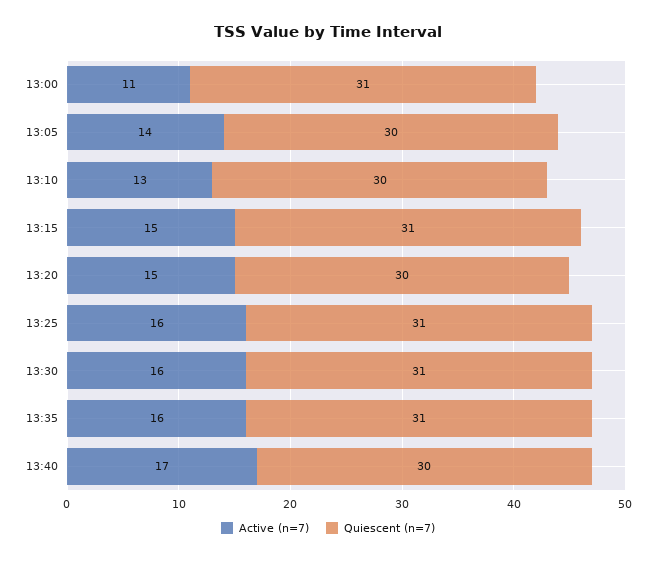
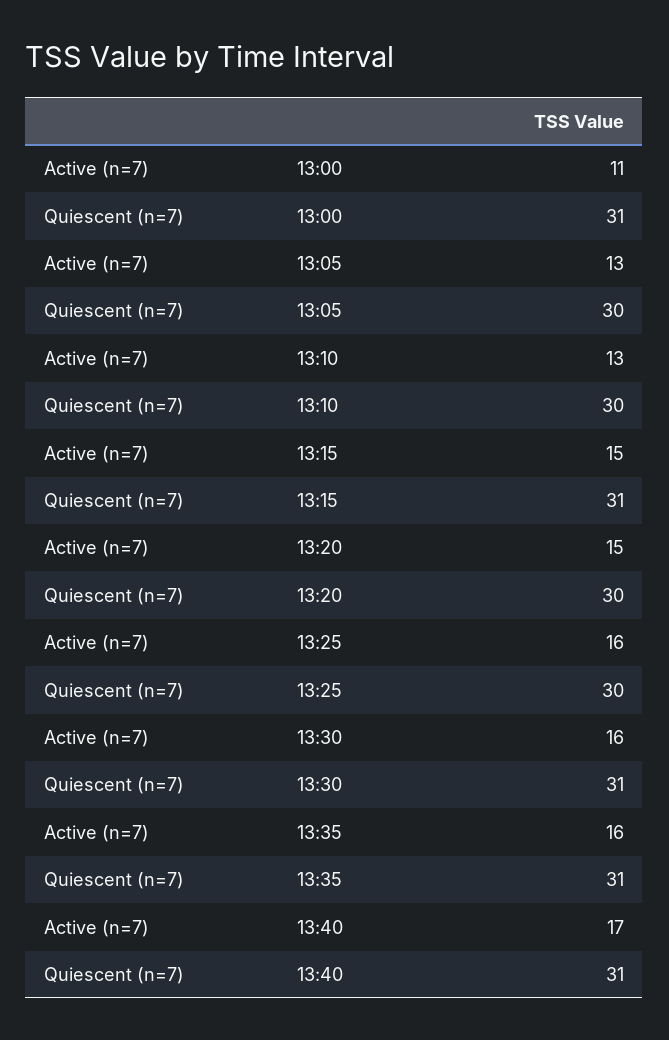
  {
    "Active (n=7)": {
      "13:00": 11,
-     "13:05": 14,
+     "13:05": 13,
      "13:10": 13,
      "13:15": 15,
      "13:20": 15,
      "13:25": 16,
      "13:30": 16,
      "13:35": 16,
      "13:40": 17
    },
    "Quiescent (n=7)": {
      "13:00": 31,
      "13:05": 30,
      "13:10": 30,
      "13:15": 31,
      "13:20": 30,
-     "13:25": 31,
+     "13:25": 30,
      "13:30": 31,
      "13:35": 31,
-     "13:40": 30
+     "13:40": 31
    }
  }

